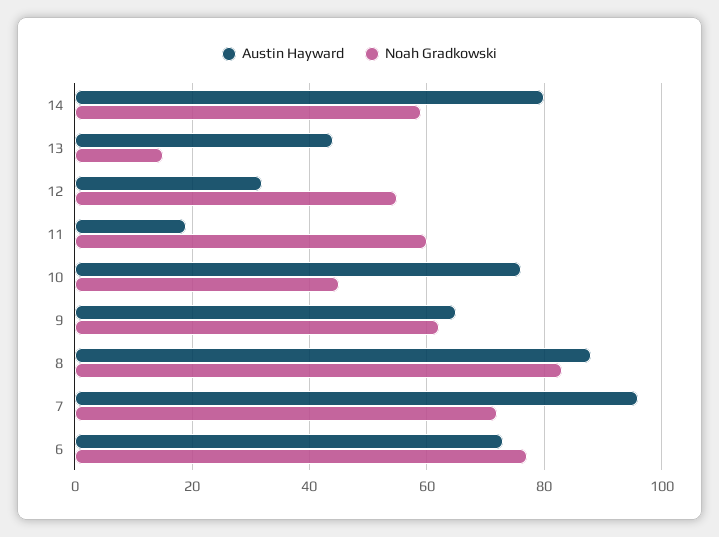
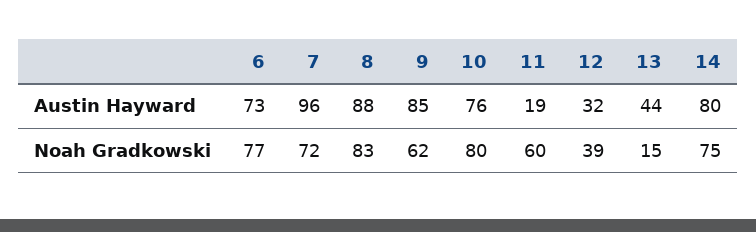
  {
    "Austin Hayward": {
      "14": 80,
      "13": 44,
      "12": 32,
      "11": 19,
      "10": 76,
-     "9": 65,
+     "9": 85,
      "8": 88,
      "7": 96,
      "6": 73
    },
    "Noah Gradkowski": {
-     "14": 60,
+     "14": 75,
      "13": 15,
-     "12": 55,
+     "12": 39,
      "11": 60,
-     "10": 45,
+     "10": 80,
      "9": 62,
      "8": 83,
      "7": 72,
      "6": 77
    }
  }

